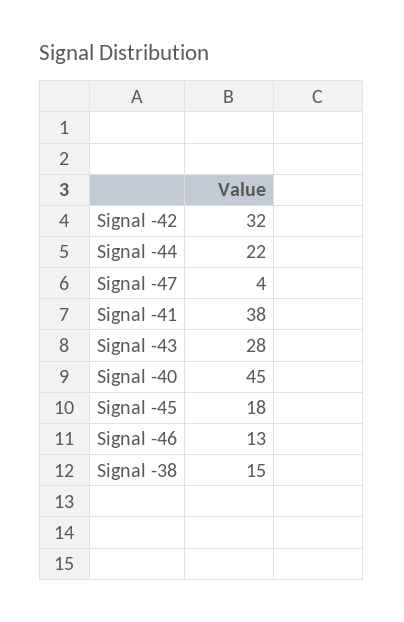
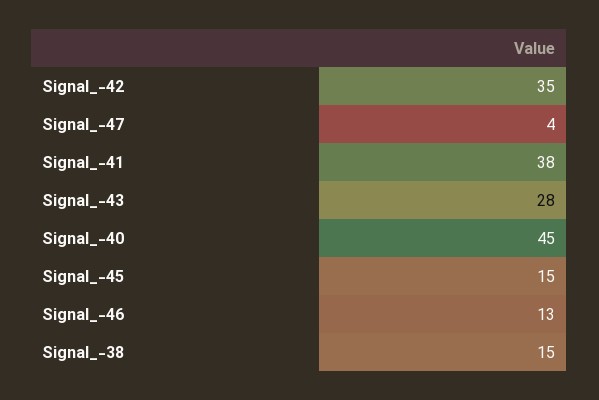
  {
-   "Signal -42": 32,
+   "Signal -42": 35,
-   "Signal -44": 22,
    "Signal -47": 4,
    "Signal -41": 38,
    "Signal -43": 28,
    "Signal -40": 45,
-   "Signal -45": 18,
+   "Signal -45": 15,
    "Signal -46": 13,
    "Signal -38": 15
  }

